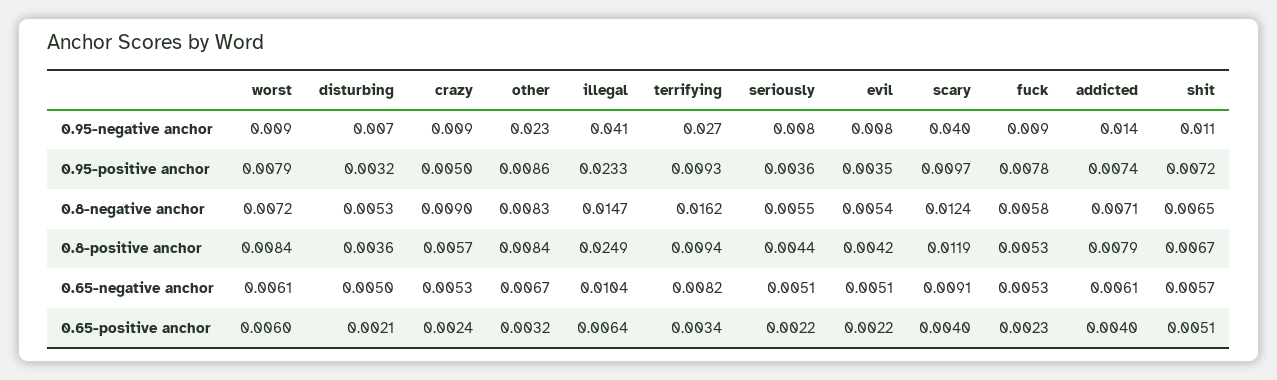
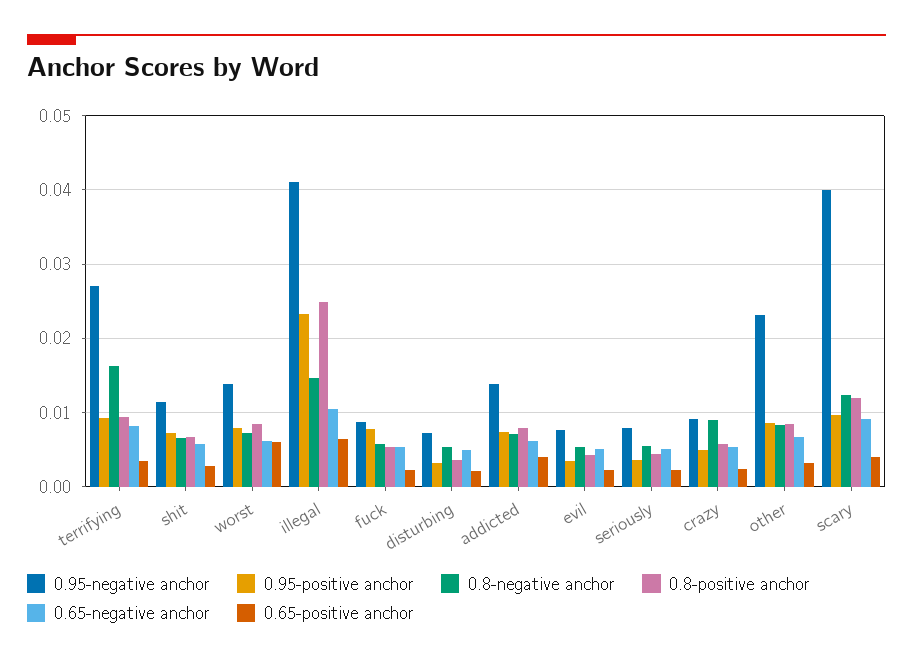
  {
    "0.95-negative anchor": {
-     "worst": 0.009,
+     "worst": 0.014,
      "disturbing": 0.007,
      "crazy": 0.009,
      "other": 0.023,
      "illegal": 0.041,
      "terrifying": 0.027,
      "seriously": 0.008,
      "evil": 0.008,
      "scary": 0.04,
      "fuck": 0.009,
      "addicted": 0.014,
      "shit": 0.011
    },
    "0.95-positive anchor": {
      "worst": 0.0079,
      "disturbing": 0.0032,
      "crazy": 0.005,
      "other": 0.0086,
      "illegal": 0.0233,
      "terrifying": 0.0093,
      "seriously": 0.0036,
      "evil": 0.0035,
      "scary": 0.0097,
      "fuck": 0.0078,
      "addicted": 0.0074,
      "shit": 0.0072
    },
    "0.8-negative anchor": {
      "worst": 0.0072,
      "disturbing": 0.0053,
      "crazy": 0.009,
      "other": 0.0083,
      "illegal": 0.0147,
      "terrifying": 0.0162,
      "seriously": 0.0055,
      "evil": 0.0054,
      "scary": 0.0124,
      "fuck": 0.0058,
      "addicted": 0.0071,
      "shit": 0.0065
    },
    "0.8-positive anchor": {
      "worst": 0.0084,
      "disturbing": 0.0036,
      "crazy": 0.0057,
      "other": 0.0084,
      "illegal": 0.0249,
      "terrifying": 0.0094,
      "seriously": 0.0044,
      "evil": 0.0042,
      "scary": 0.0119,
      "fuck": 0.0053,
      "addicted": 0.0079,
      "shit": 0.0067
    },
    "0.65-negative anchor": {
      "worst": 0.0061,
      "disturbing": 0.005,
      "crazy": 0.0053,
      "other": 0.0067,
      "illegal": 0.0104,
      "terrifying": 0.0082,
      "seriously": 0.0051,
      "evil": 0.0051,
      "scary": 0.0091,
      "fuck": 0.0053,
      "addicted": 0.0061,
      "shit": 0.0057
    },
    "0.65-positive anchor": {
      "worst": 0.006,
      "disturbing": 0.0021,
      "crazy": 0.0024,
      "other": 0.0032,
      "illegal": 0.0064,
      "terrifying": 0.0034,
      "seriously": 0.0022,
      "evil": 0.0022,
      "scary": 0.004,
      "fuck": 0.0023,
      "addicted": 0.004,
-     "shit": 0.0051
+     "shit": 0.003
    }
  }

